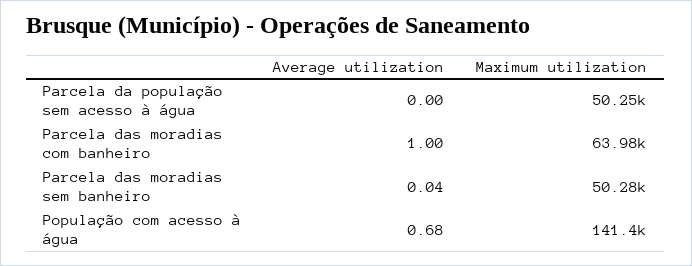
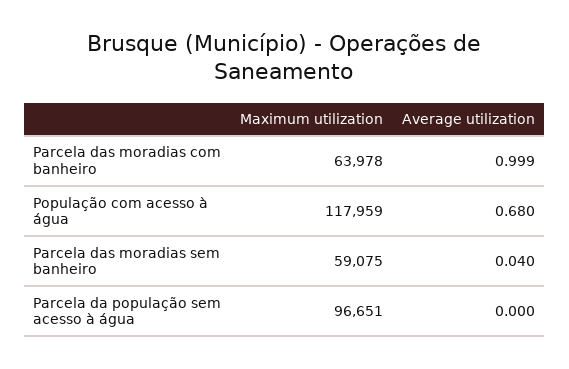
  {
    "Average utilization": {
      "Parcela da população sem acesso à água": 0,
      "Parcela das moradias com banheiro": 0.999,
      "Parcela das moradias sem banheiro": 0.04,
      "População com acesso à água": 0.68
    },
    "Maximum utilization": {
-     "Parcela da população sem acesso à água": 50250,
+     "Parcela da população sem acesso à água": 96651,
      "Parcela das moradias com banheiro": 63978,
-     "Parcela das moradias sem banheiro": 50280,
+     "Parcela das moradias sem banheiro": 59075,
-     "População com acesso à água": 141400
+     "População com acesso à água": 117959
    }
  }

